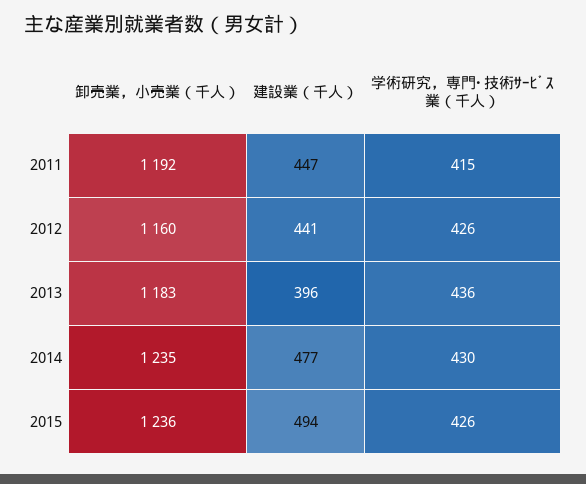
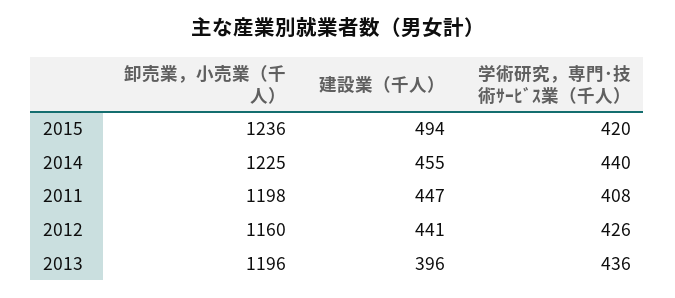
  {
    "卸売業，小売業（千人）": {
-     "2011": 1192,
+     "2011": 1198,
      "2012": 1160,
-     "2013": 1183,
+     "2013": 1196,
-     "2014": 1235,
+     "2014": 1225,
      "2015": 1236
    },
    "建設業（千人）": {
      "2011": 447,
      "2012": 441,
      "2013": 396,
-     "2014": 477,
+     "2014": 455,
      "2015": 494
    },
    "学術研究，専門･技術ｻｰﾋﾞｽ業（千人）": {
-     "2011": 415,
+     "2011": 408,
      "2012": 426,
      "2013": 436,
-     "2014": 430,
+     "2014": 440,
-     "2015": 426
+     "2015": 420
    }
  }

